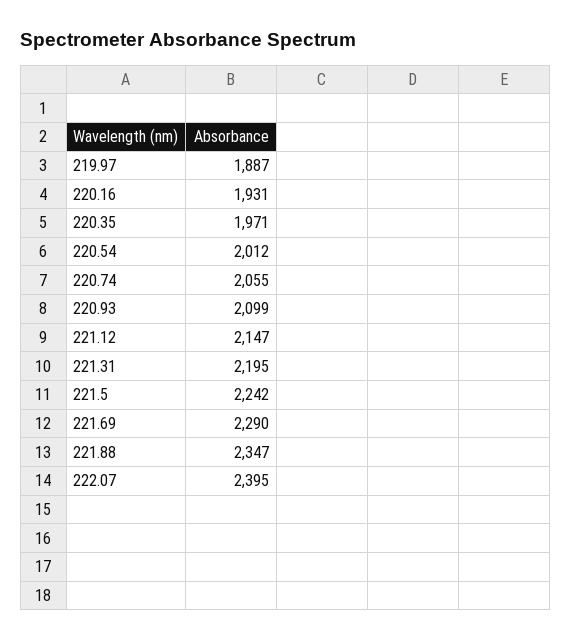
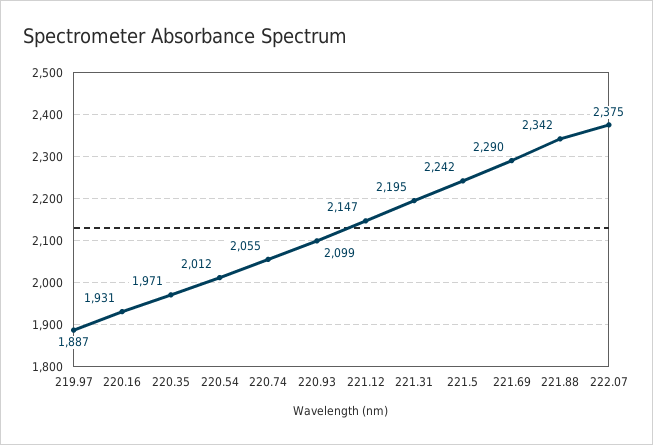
  {
    "219.97": 1887,
    "220.16": 1931,
    "220.35": 1971,
    "220.54": 2012,
    "220.74": 2055,
    "220.93": 2099,
    "221.12": 2147,
    "221.31": 2195,
    "221.5": 2242,
    "221.69": 2290,
-   "221.88": 2347,
+   "221.88": 2342,
-   "222.07": 2395
+   "222.07": 2375
  }

